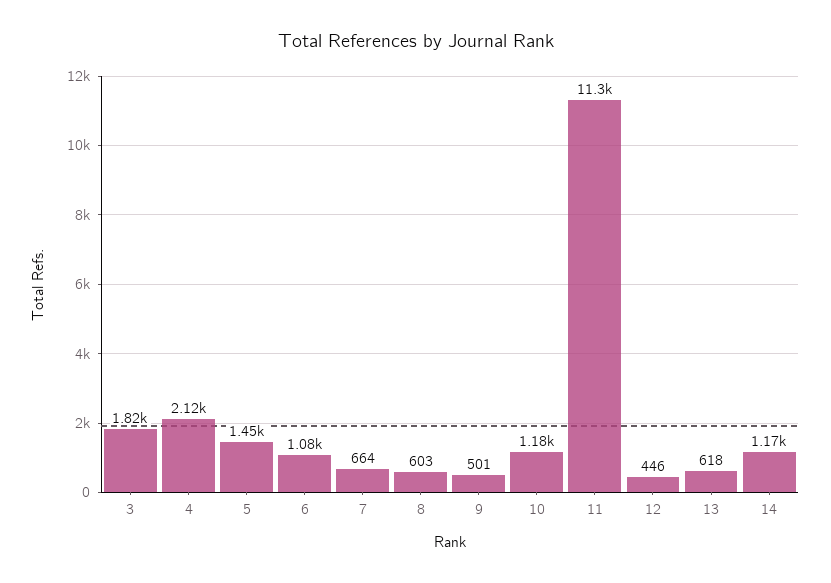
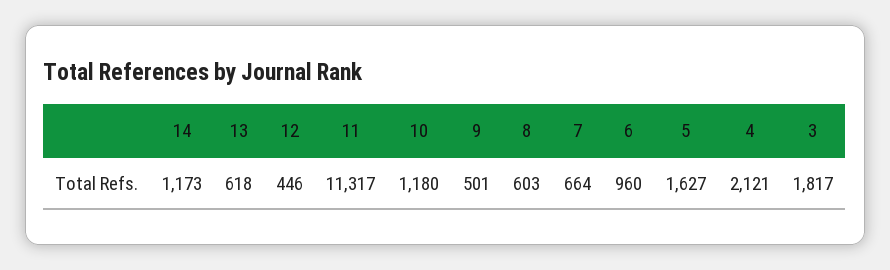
  {
    "3": 1817,
    "4": 2121,
-   "5": 1450,
+   "5": 1627,
-   "6": 1080,
+   "6": 960,
    "7": 664,
    "8": 603,
    "9": 501,
    "10": 1180,
    "11": 11317,
    "12": 446,
    "13": 618,
    "14": 1173
  }

